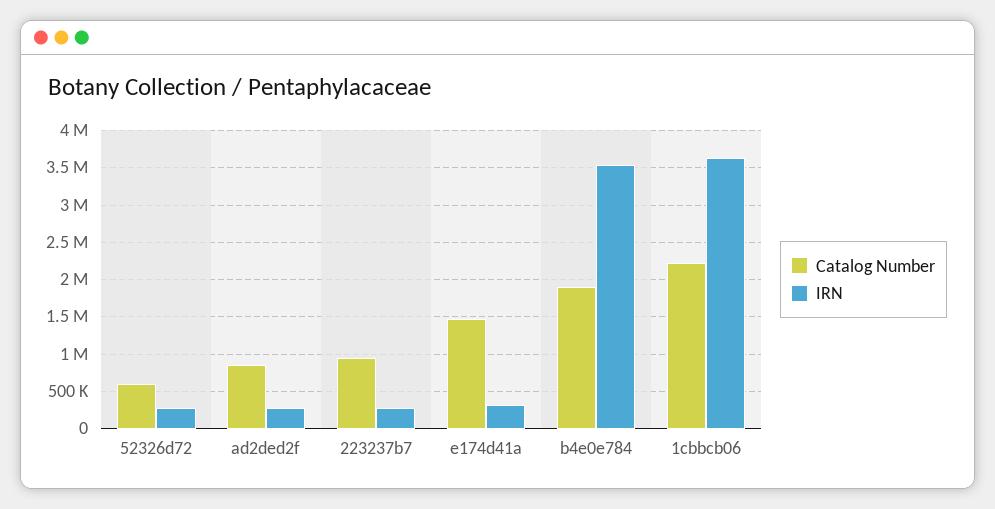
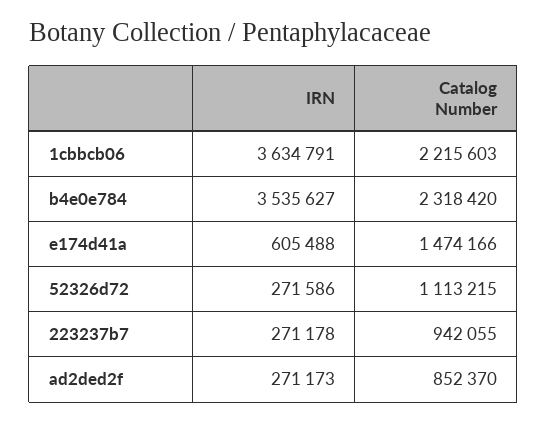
  {
    "Catalog Number": {
-     "52326d72": 600000,
+     "52326d72": 1113215,
      "ad2ded2f": 852370,
      "223237b7": 942055,
      "e174d41a": 1474166,
-     "b4e0e784": 1900000,
+     "b4e0e784": 2318420,
      "1cbbcb06": 2215603
    },
    "IRN": {
      "52326d72": 271586,
      "ad2ded2f": 271173,
      "223237b7": 271178,
-     "e174d41a": 300000,
+     "e174d41a": 605488,
      "b4e0e784": 3535627,
      "1cbbcb06": 3634791
    }
  }

